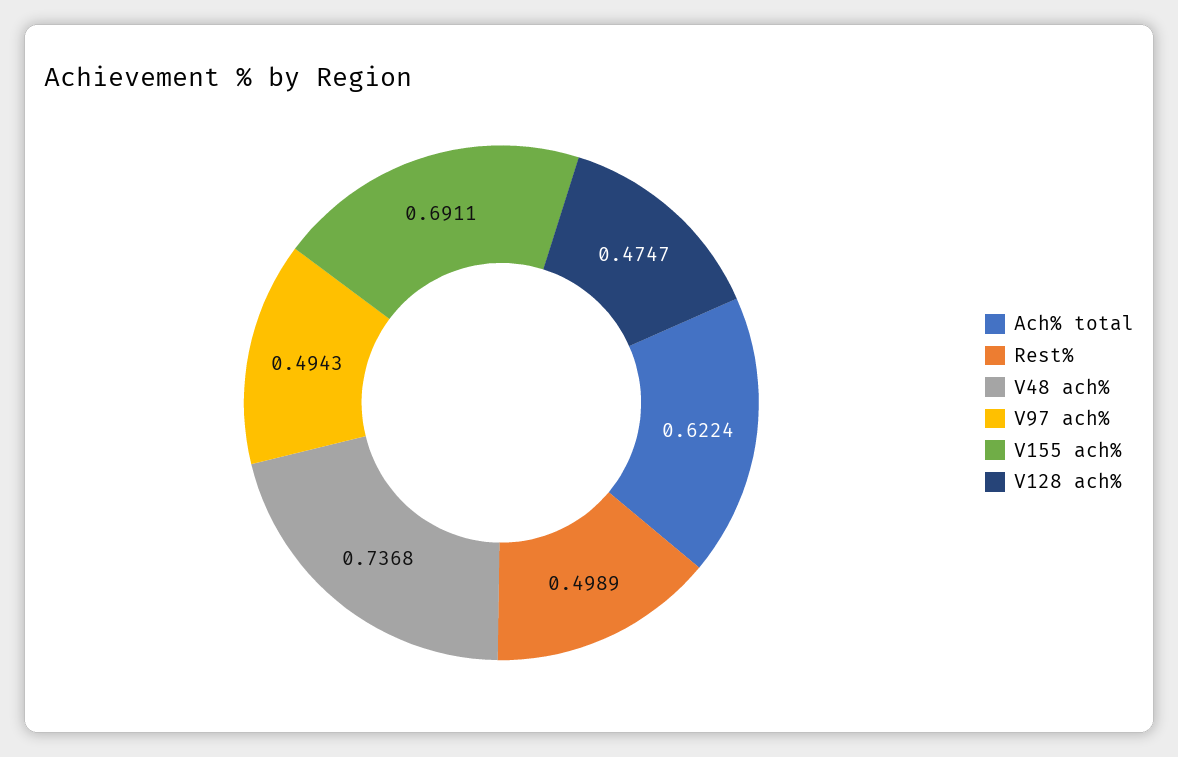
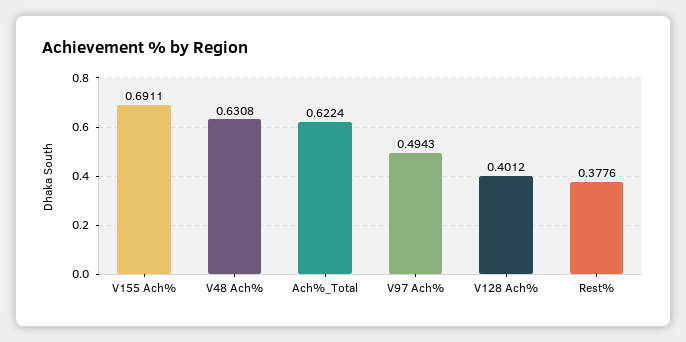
  {
    "Ach% total": 0.6224,
-   "Rest%": 0.4989,
+   "Rest%": 0.3776,
-   "V48 ach%": 0.7368,
+   "V48 ach%": 0.6308,
    "V97 ach%": 0.4943,
    "V155 ach%": 0.6911,
-   "V128 ach%": 0.4747
+   "V128 ach%": 0.4012
  }

